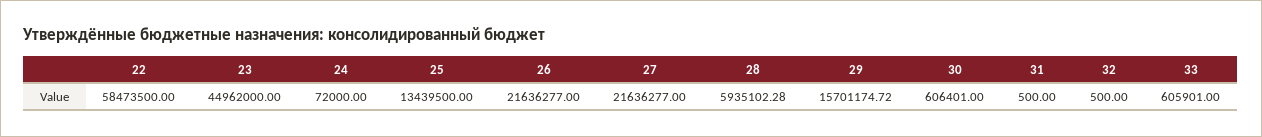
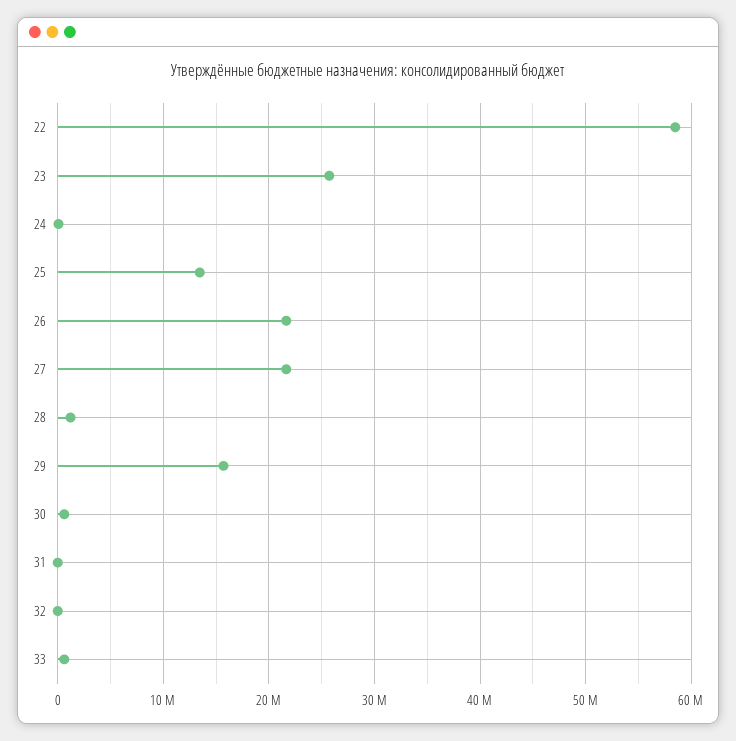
  {
    "22": 58473500,
-   "23": 44962000,
+   "23": 26000000,
    "24": 72000,
    "25": 13439500,
    "26": 21636277,
    "27": 21636277,
-   "28": 5935102.28,
+   "28": 1000000,
    "29": 15701174.72,
    "30": 606401,
    "31": 500,
    "32": 500,
    "33": 605901
  }

